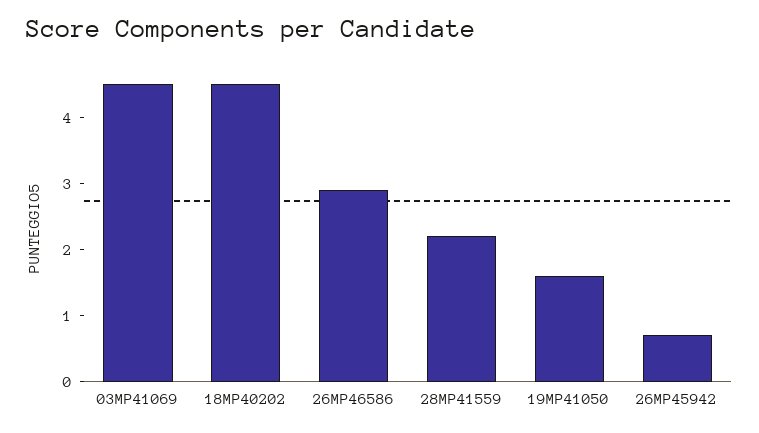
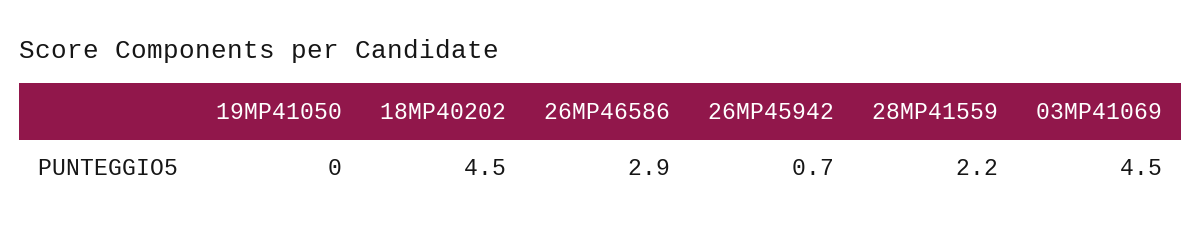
  {
    "03MP41069": 4.5,
    "18MP40202": 4.5,
    "26MP46586": 2.9,
    "28MP41559": 2.2,
-   "19MP41050": 1.5,
+   "19MP41050": 0,
    "26MP45942": 0.7
  }

